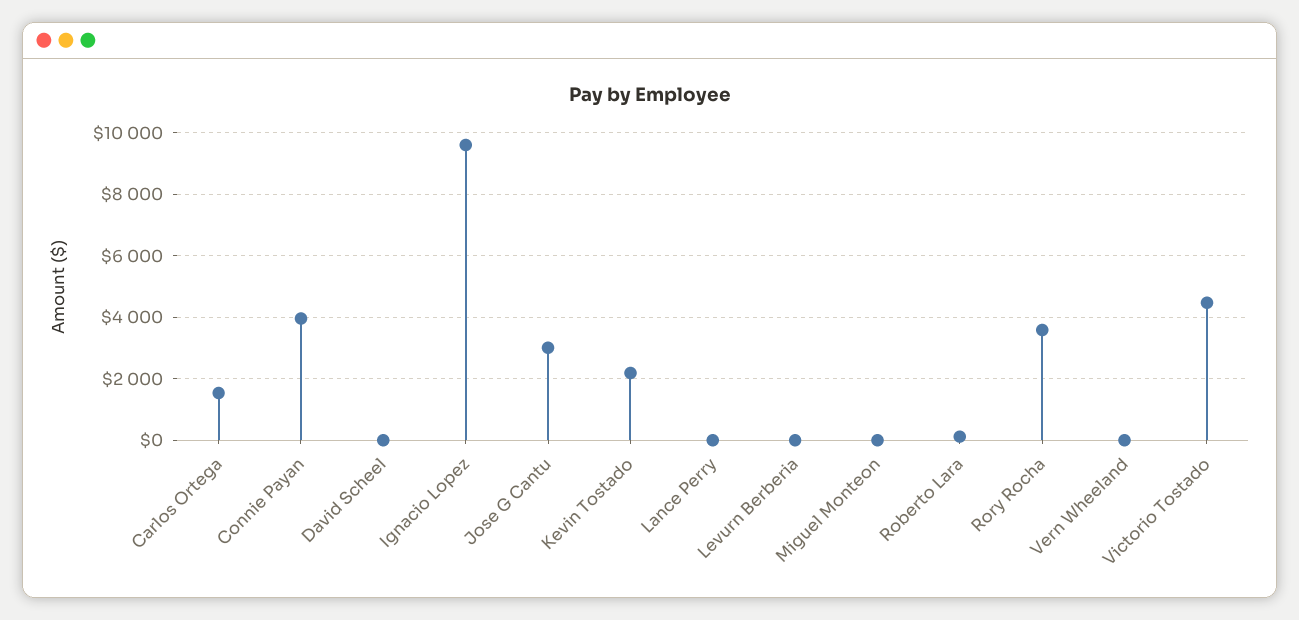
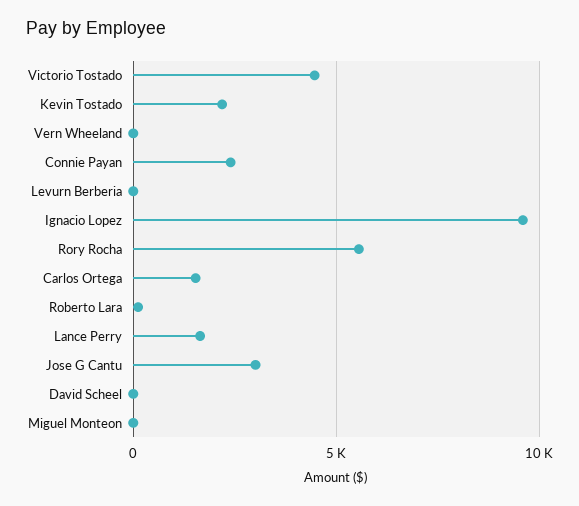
  {
    "Carlos Ortega": 1600,
-   "Connie Payan": 4000,
+   "Connie Payan": 2500,
    "David Scheel": 0,
    "Ignacio Lopez": 9600,
    "Jose G Cantu": 3000,
    "Kevin Tostado": 2200,
-   "Lance Perry": 0,
+   "Lance Perry": 1500,
    "Levurn Berberia": 0,
    "Miguel Monteon": 0,
    "Roberto Lara": 200,
-   "Rory Rocha": 3600,
+   "Rory Rocha": 5500,
    "Vern Wheeland": 0,
    "Victorio Tostado": 4400
  }

